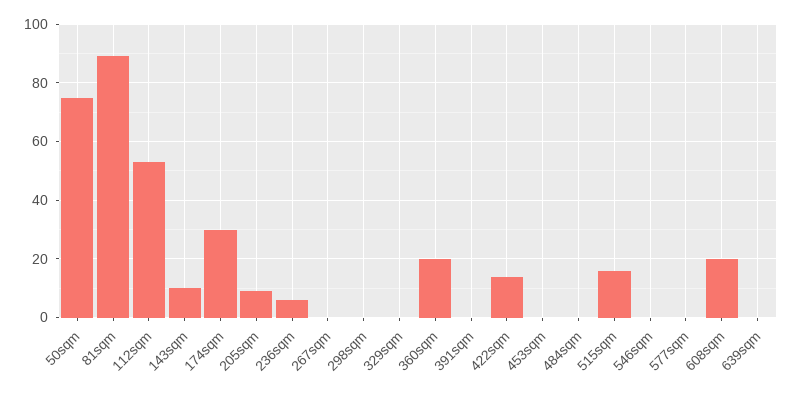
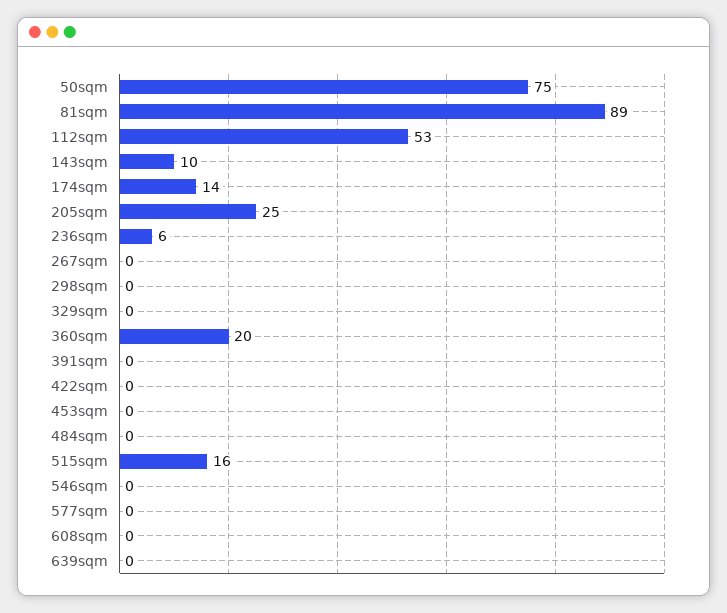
  {
    "50sqm": 75,
    "81sqm": 89,
    "112sqm": 53,
    "143sqm": 10,
-   "174sqm": 30,
+   "174sqm": 14,
-   "205sqm": 10,
+   "205sqm": 25,
    "236sqm": 6,
    "267sqm": 0,
    "298sqm": 0,
    "329sqm": 0,
    "360sqm": 20,
    "391sqm": 0,
-   "422sqm": 15,
+   "422sqm": 0,
    "453sqm": 0,
    "484sqm": 0,
    "515sqm": 16,
    "546sqm": 0,
    "577sqm": 0,
-   "608sqm": 20,
+   "608sqm": 0,
    "639sqm": 0
  }

